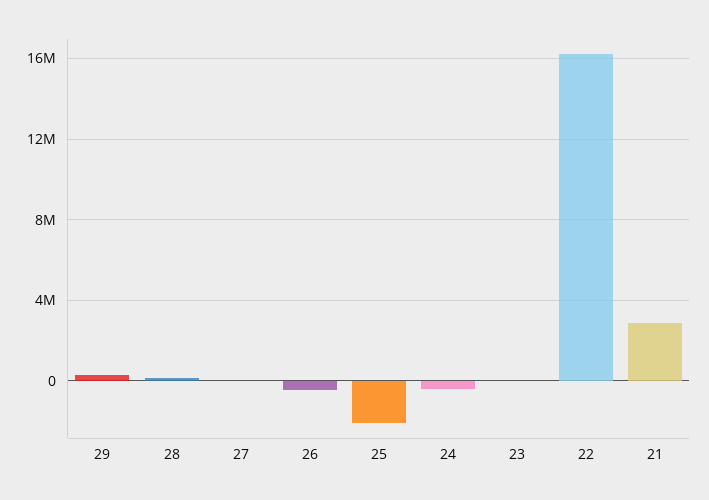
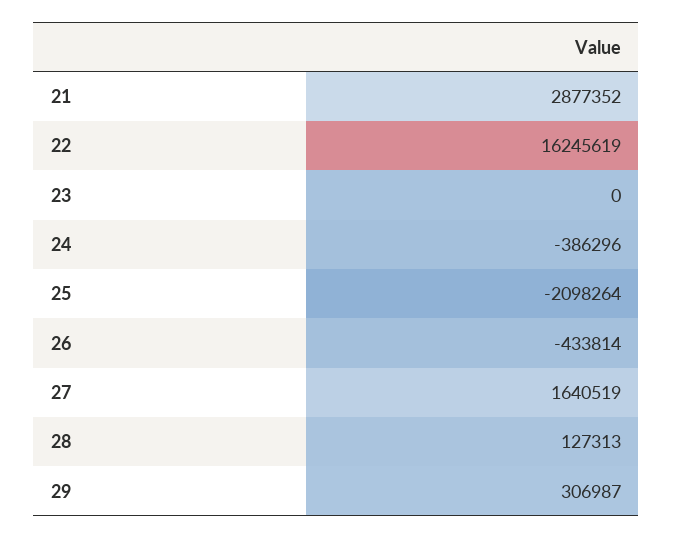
  {
    "29": 306987,
    "28": 127313,
-   "27": 0,
+   "27": 1640519,
    "26": -433814,
    "25": -2098264,
    "24": -386296,
    "23": 0,
    "22": 16245619,
    "21": 2877352
  }

